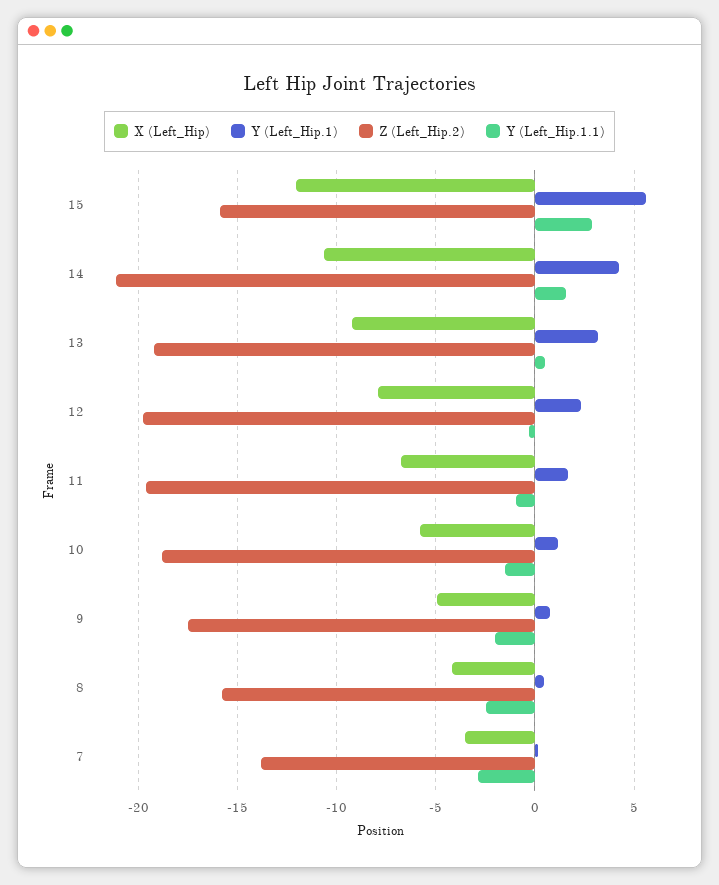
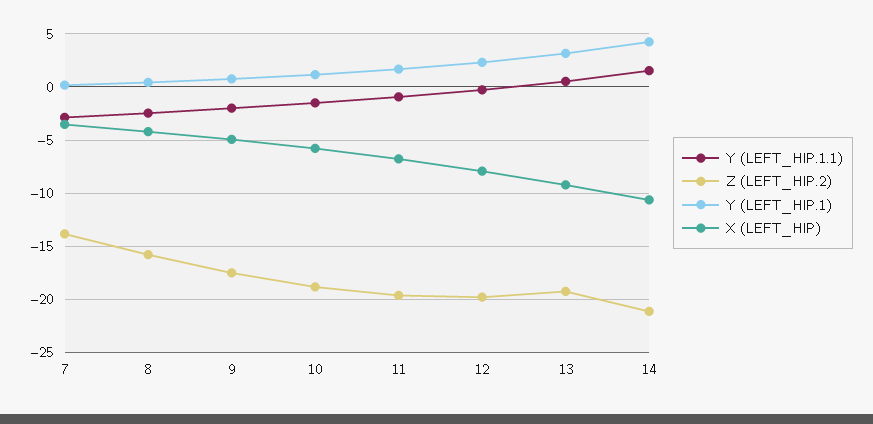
  {
    "X (Left_Hip)": {
-     "15": -12,
      "14": -10.5,
      "13": -9,
      "12": -8,
      "11": -7,
      "10": -6,
      "9": -5,
      "8": -4,
      "7": -3.5
    },
    "Y (Left_Hip.1)": {
-     "15": 5.5,
      "14": 4.5,
      "13": 3,
      "12": 2.5,
      "11": 1.5,
      "10": 1,
      "9": 1,
      "8": 0.5,
      "7": 0
    },
    "Z (Left_Hip.2)": {
-     "15": -16,
      "14": -21,
      "13": -19.5,
      "12": -20,
      "11": -19.5,
      "10": -19,
      "9": -17.5,
      "8": -16,
      "7": -14
    },
    "Y (Left_Hip.1.1)": {
-     "15": 3,
      "14": 1.5,
      "13": 0.5,
      "12": -0.5,
      "11": -1,
      "10": -1.5,
      "9": -2,
      "8": -2.5,
      "7": -3
    }
  }

